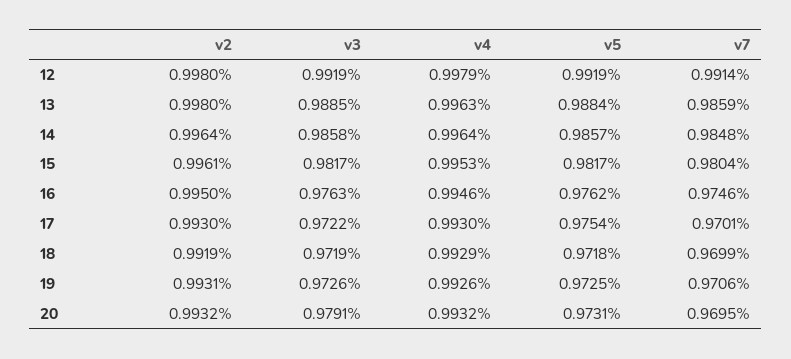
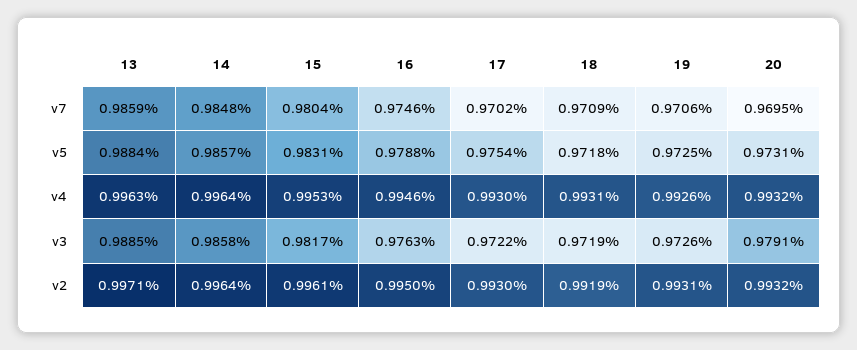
  {
    "v2": {
-     "12": 0.998,
-     "13": 0.998,
+     "13": 0.9971,
      "14": 0.9964,
      "15": 0.9961,
      "16": 0.995,
      "17": 0.993,
      "18": 0.9919,
      "19": 0.9931,
      "20": 0.9932
    },
    "v3": {
-     "12": 0.9919,
      "13": 0.9885,
      "14": 0.9858,
      "15": 0.9817,
      "16": 0.9763,
      "17": 0.9722,
      "18": 0.9719,
      "19": 0.9726,
      "20": 0.9791
    },
    "v4": {
-     "12": 0.9979,
      "13": 0.9963,
      "14": 0.9964,
      "15": 0.9953,
      "16": 0.9946,
      "17": 0.993,
-     "18": 0.9929,
+     "18": 0.9931,
      "19": 0.9926,
      "20": 0.9932
    },
    "v5": {
-     "12": 0.9919,
      "13": 0.9884,
      "14": 0.9857,
-     "15": 0.9817,
+     "15": 0.9831,
-     "16": 0.9762,
+     "16": 0.9788,
      "17": 0.9754,
      "18": 0.9718,
      "19": 0.9725,
      "20": 0.9731
    },
    "v7": {
-     "12": 0.9914,
      "13": 0.9859,
      "14": 0.9848,
      "15": 0.9804,
      "16": 0.9746,
-     "17": 0.9701,
+     "17": 0.9702,
-     "18": 0.9699,
+     "18": 0.9709,
      "19": 0.9706,
      "20": 0.9695
    }
  }

